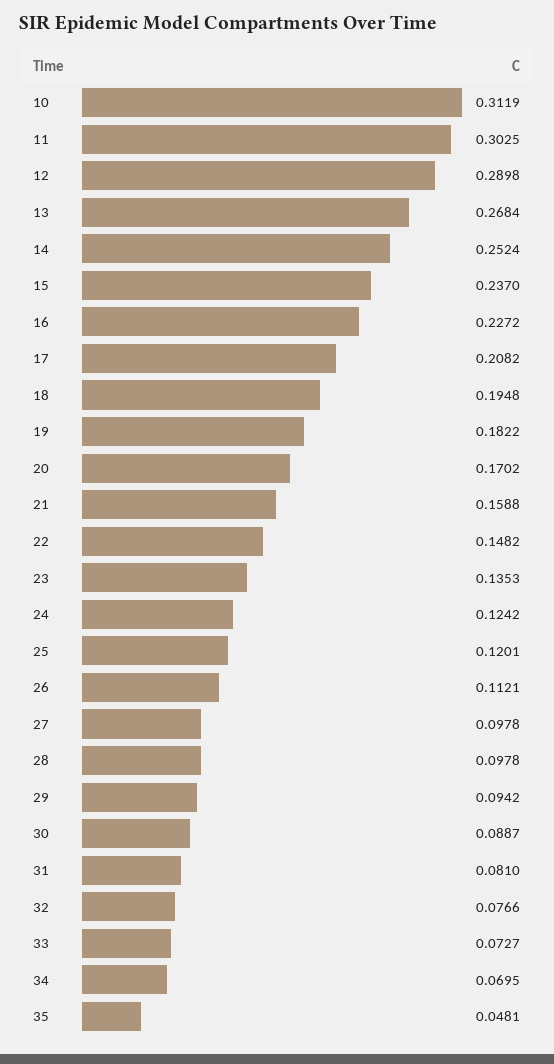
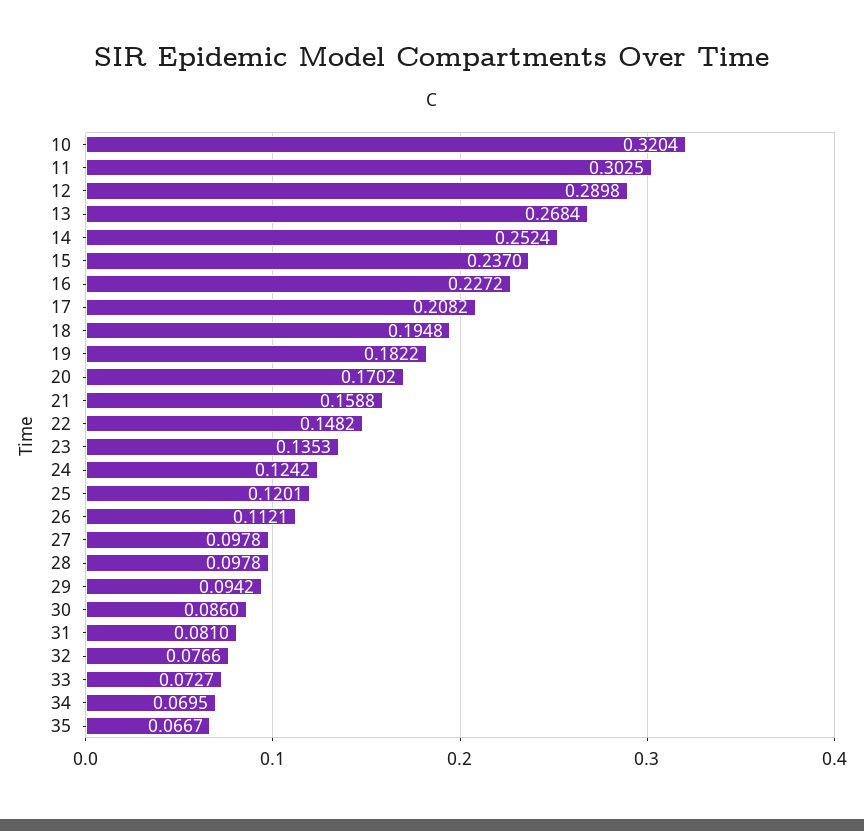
  {
-   "10": 0.3119,
+   "10": 0.3204,
    "11": 0.3025,
    "12": 0.2898,
    "13": 0.2684,
    "14": 0.2524,
    "15": 0.237,
    "16": 0.2272,
    "17": 0.2082,
    "18": 0.1948,
    "19": 0.1822,
    "20": 0.1702,
    "21": 0.1588,
    "22": 0.1482,
    "23": 0.1353,
    "24": 0.1242,
    "25": 0.1201,
    "26": 0.1121,
    "27": 0.0978,
    "28": 0.0978,
    "29": 0.0942,
-   "30": 0.0887,
+   "30": 0.086,
    "31": 0.081,
    "32": 0.0766,
    "33": 0.0727,
    "34": 0.0695,
-   "35": 0.0481
+   "35": 0.0667
  }

